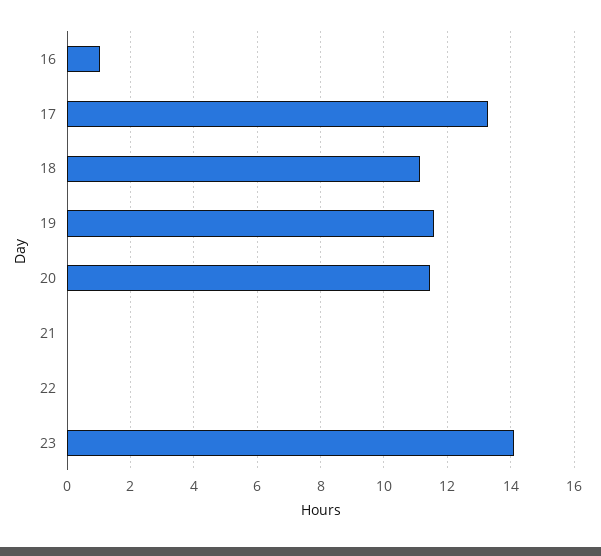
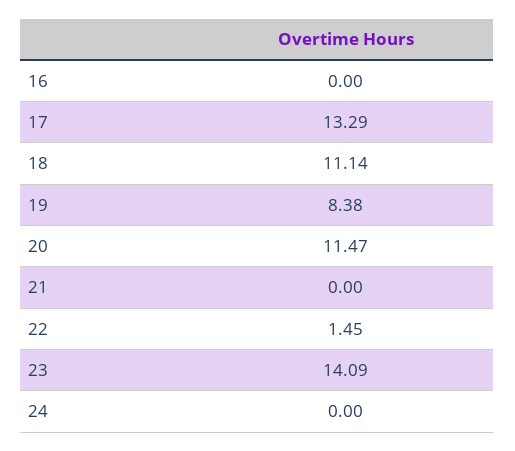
  {
-   "16": 1,
+   "16": 0,
    "17": 13.29,
    "18": 11.14,
-   "19": 11.6,
+   "19": 8.38,
    "20": 11.47,
    "21": 0,
-   "22": 0,
+   "22": 1.45,
-   "23": 14.09
+   "23": 14.09,
+   "24": 0
  }

